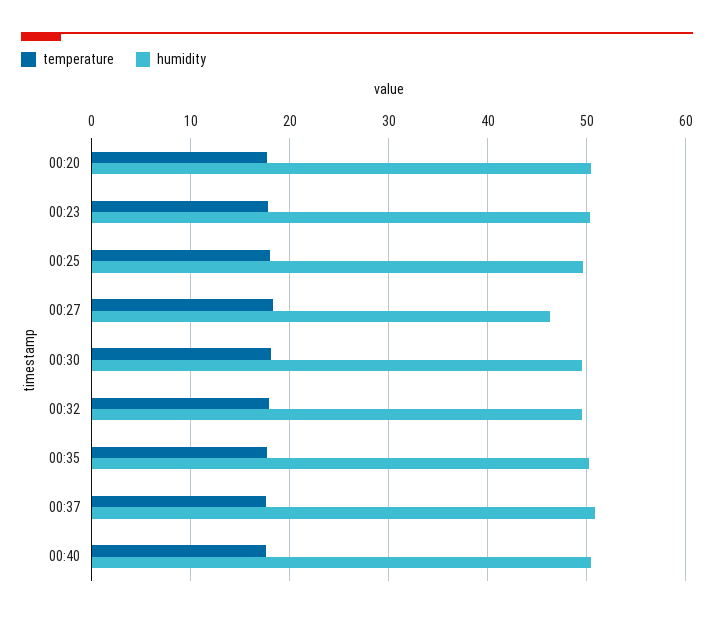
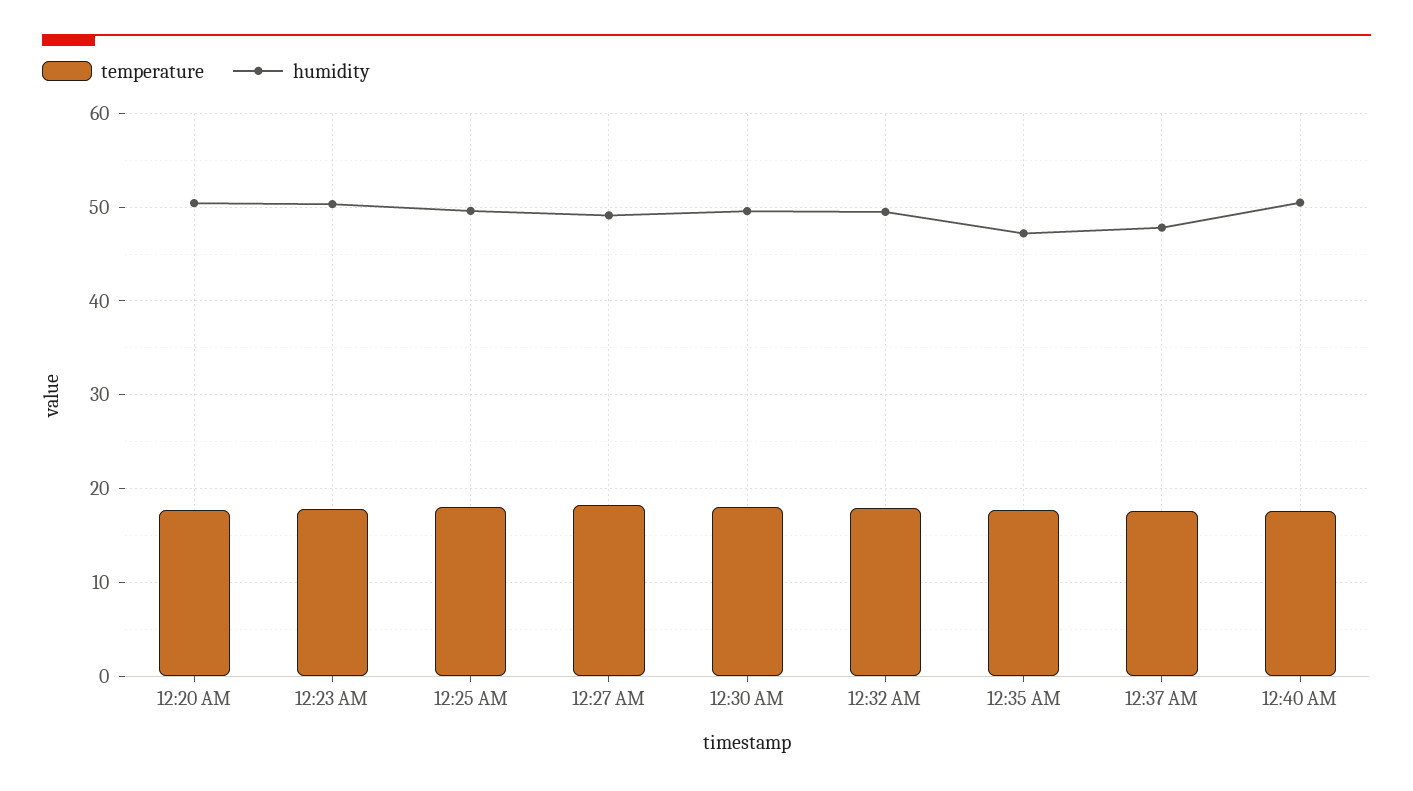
  {
    "temperature": {
      "00:20": 18,
      "00:23": 18,
      "00:25": 18,
      "00:27": 18,
      "00:30": 18,
      "00:32": 18,
      "00:35": 18,
      "00:37": 18,
      "00:40": 18
    },
    "humidity": {
      "00:20": 50,
      "00:23": 50,
      "00:25": 50,
-     "00:27": 46,
+     "00:27": 49,
      "00:30": 50,
      "00:32": 49,
-     "00:35": 50,
+     "00:35": 47,
-     "00:37": 51,
+     "00:37": 48,
      "00:40": 50
    }
  }

